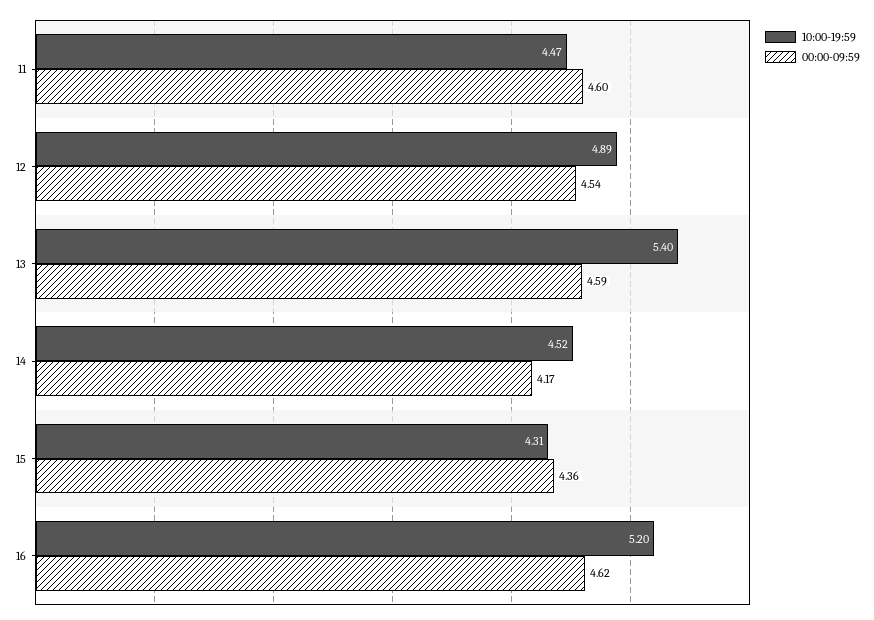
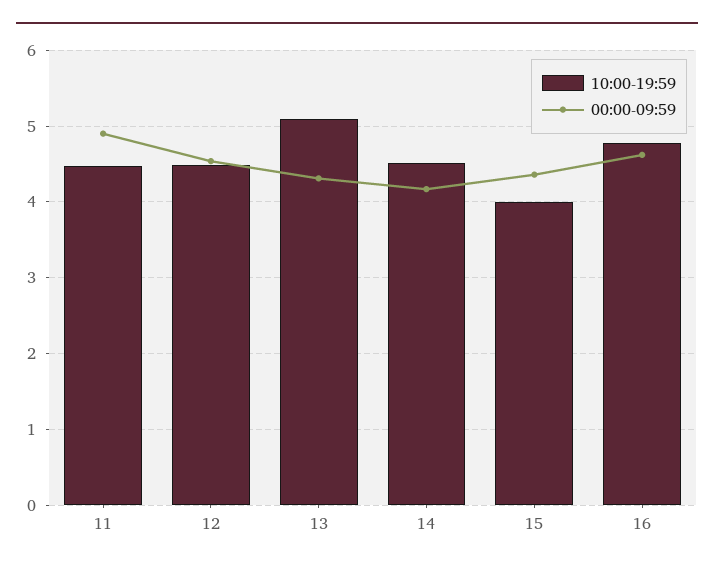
  {
    "10:00-19:59": {
      "11": 4.47,
-     "12": 4.89,
+     "12": 4.5,
-     "13": 5.4,
+     "13": 5.1,
      "14": 4.52,
-     "15": 4.31,
+     "15": 4,
-     "16": 5.2
+     "16": 4.8
    },
    "00:00-09:59": {
-     "11": 4.6,
+     "11": 4.9,
      "12": 4.54,
-     "13": 4.59,
+     "13": 4.3,
      "14": 4.17,
      "15": 4.36,
      "16": 4.62
    }
  }

